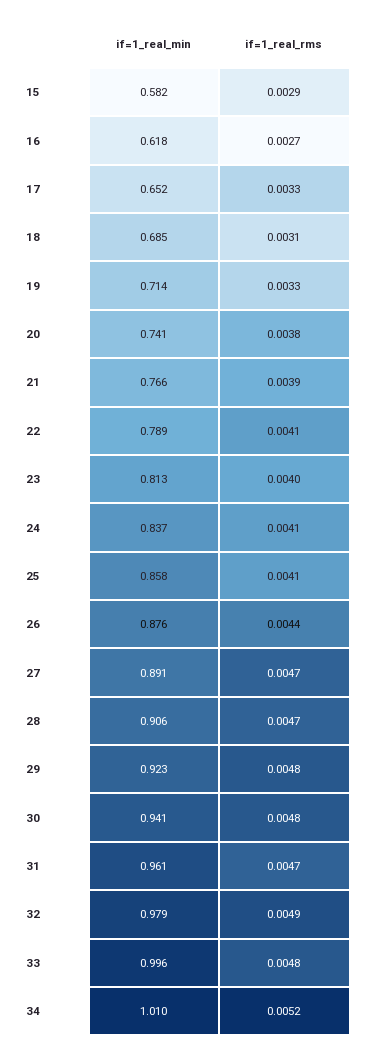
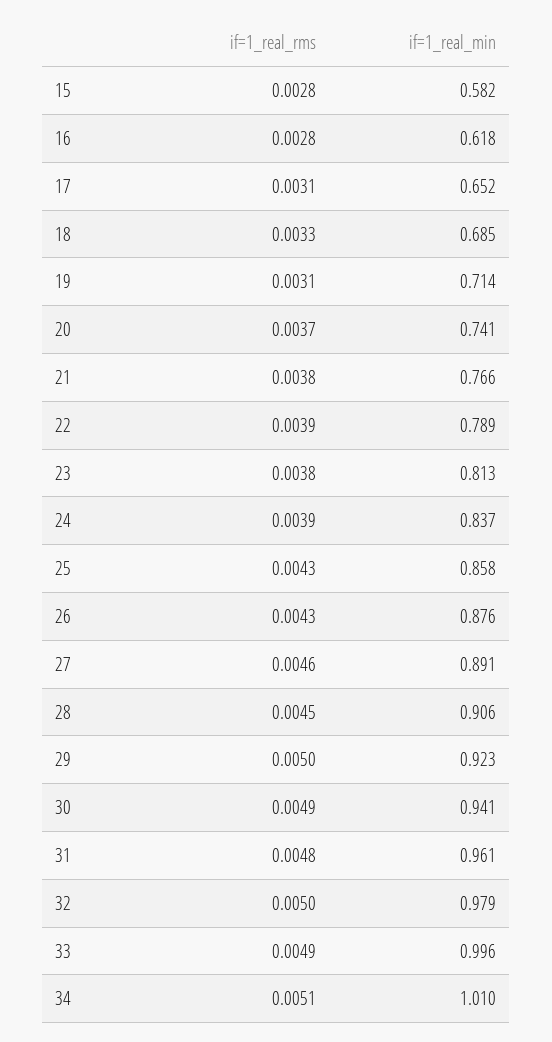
  {
    "if=1_real_min": {
      "15": 0.582,
      "16": 0.618,
      "17": 0.652,
      "18": 0.685,
      "19": 0.714,
      "20": 0.741,
      "21": 0.766,
      "22": 0.789,
      "23": 0.813,
      "24": 0.837,
      "25": 0.858,
      "26": 0.876,
      "27": 0.891,
      "28": 0.906,
      "29": 0.923,
      "30": 0.941,
      "31": 0.961,
      "32": 0.979,
      "33": 0.996,
      "34": 1.01
    },
    "if=1_real_rms": {
-     "15": 0.0029,
+     "15": 0.0028,
-     "16": 0.0027,
+     "16": 0.0028,
-     "17": 0.0033,
+     "17": 0.0031,
-     "18": 0.0031,
+     "18": 0.0033,
-     "19": 0.0033,
+     "19": 0.0031,
-     "20": 0.0038,
+     "20": 0.0037,
-     "21": 0.0039,
+     "21": 0.0038,
-     "22": 0.0041,
+     "22": 0.0039,
-     "23": 0.004,
+     "23": 0.0038,
-     "24": 0.0041,
+     "24": 0.0039,
-     "25": 0.0041,
+     "25": 0.0043,
-     "26": 0.0044,
+     "26": 0.0043,
-     "27": 0.0047,
+     "27": 0.0046,
-     "28": 0.0047,
+     "28": 0.0045,
-     "29": 0.0048,
+     "29": 0.005,
-     "30": 0.0048,
+     "30": 0.0049,
-     "31": 0.0047,
+     "31": 0.0048,
-     "32": 0.0049,
+     "32": 0.005,
-     "33": 0.0048,
+     "33": 0.0049,
-     "34": 0.0052
+     "34": 0.0051
    }
  }

